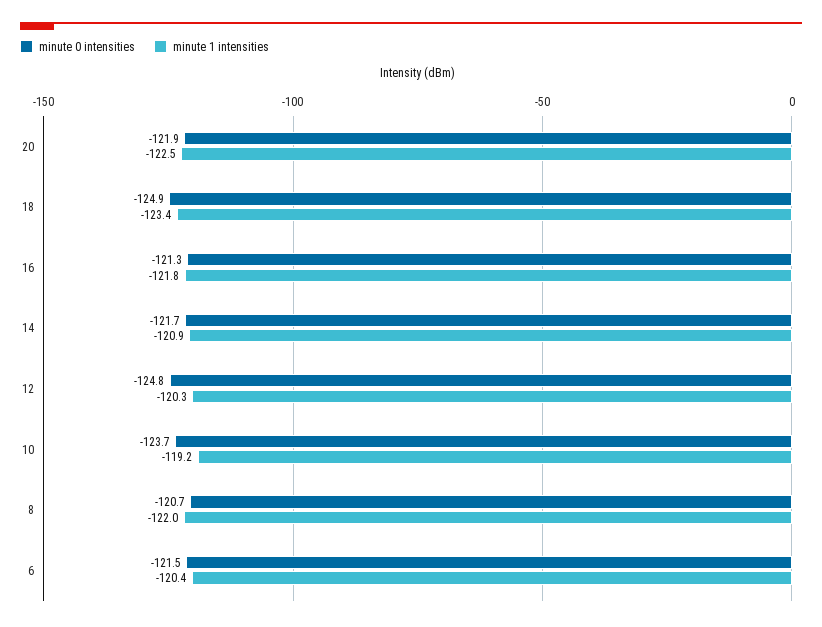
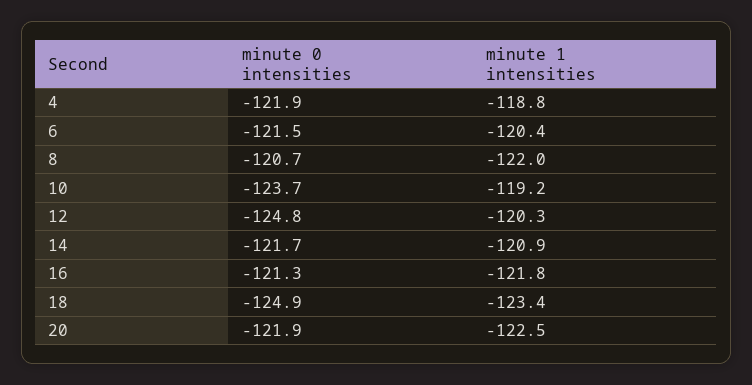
  {
    "minute 0 intensities": {
      "20": -121.9,
      "18": -124.9,
      "16": -121.3,
      "14": -121.7,
      "12": -124.8,
      "10": -123.7,
      "8": -120.7,
-     "6": -121.5
+     "6": -121.5,
+     "4": -121.9
    },
    "minute 1 intensities": {
      "20": -122.5,
      "18": -123.4,
      "16": -121.8,
      "14": -120.9,
      "12": -120.3,
      "10": -119.2,
      "8": -122,
-     "6": -120.4
+     "6": -120.4,
+     "4": -118.8
    }
  }

